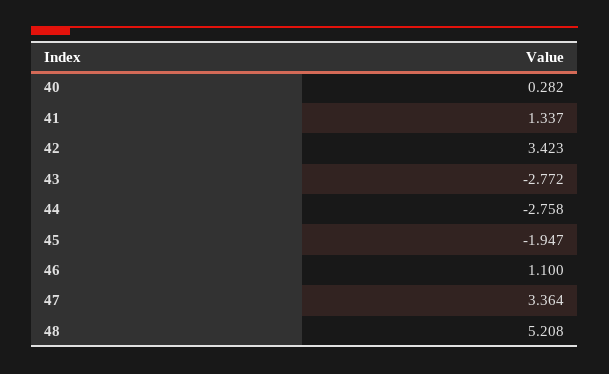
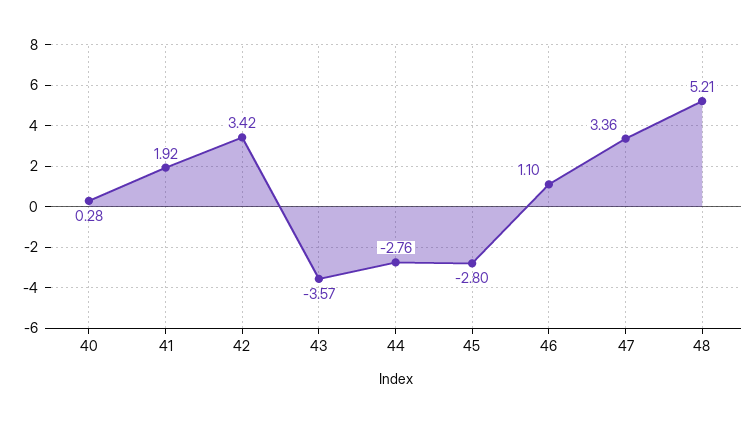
  {
    "40": 0.282,
-   "41": 1.337,
+   "41": 1.92,
    "42": 3.423,
-   "43": -2.772,
+   "43": -3.57,
    "44": -2.758,
-   "45": -1.947,
+   "45": -2.8,
    "46": 1.1,
    "47": 3.364,
    "48": 5.208
  }

